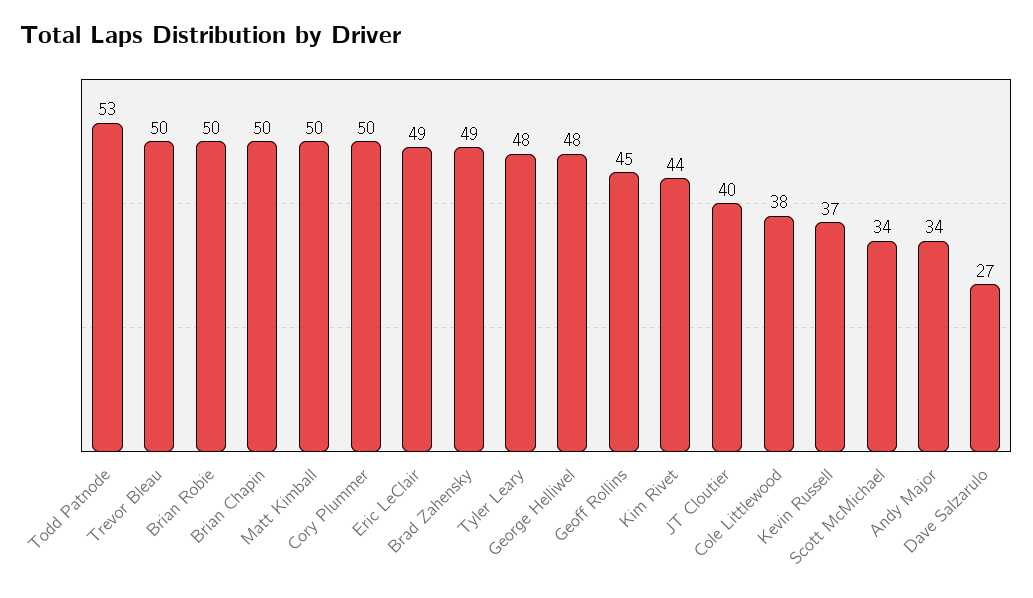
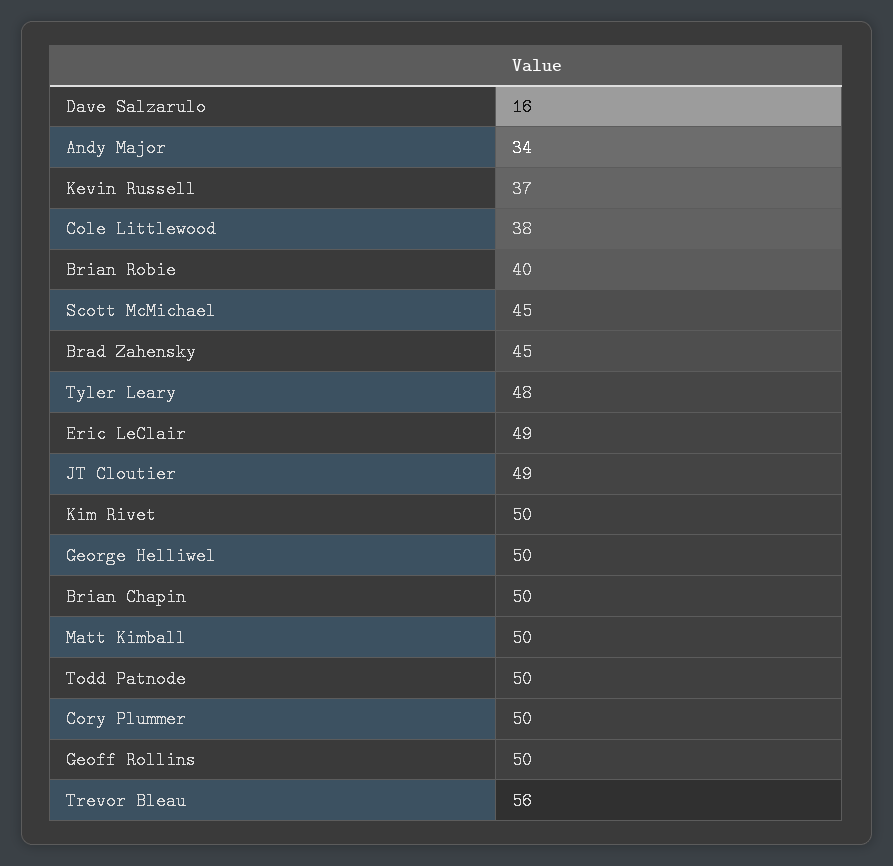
  {
-   "Todd Patnode": 53,
+   "Todd Patnode": 50,
-   "Trevor Bleau": 50,
+   "Trevor Bleau": 56,
-   "Brian Robie": 50,
+   "Brian Robie": 40,
    "Brian Chapin": 50,
    "Matt Kimball": 50,
    "Cory Plummer": 50,
    "Eric LeClair": 49,
-   "Brad Zahensky": 49,
+   "Brad Zahensky": 45,
    "Tyler Leary": 48,
-   "George Helliwel": 48,
+   "George Helliwel": 50,
-   "Geoff Rollins": 45,
+   "Geoff Rollins": 50,
-   "Kim Rivet": 44,
+   "Kim Rivet": 50,
-   "JT Cloutier": 40,
+   "JT Cloutier": 49,
    "Cole Littlewood": 38,
    "Kevin Russell": 37,
-   "Scott McMichael": 34,
+   "Scott McMichael": 45,
    "Andy Major": 34,
-   "Dave Salzarulo": 27
+   "Dave Salzarulo": 16
  }

